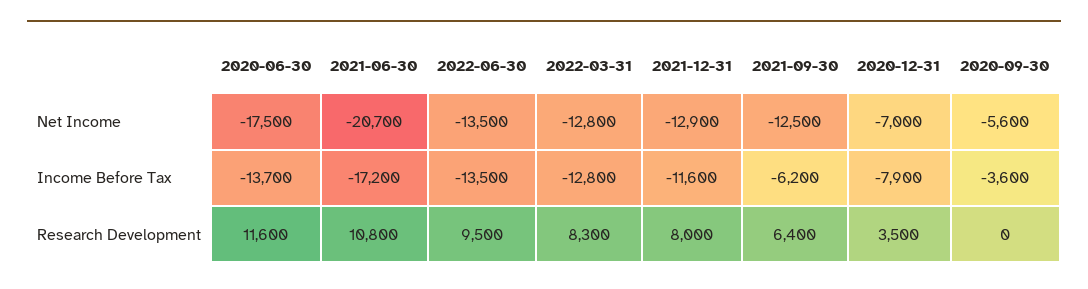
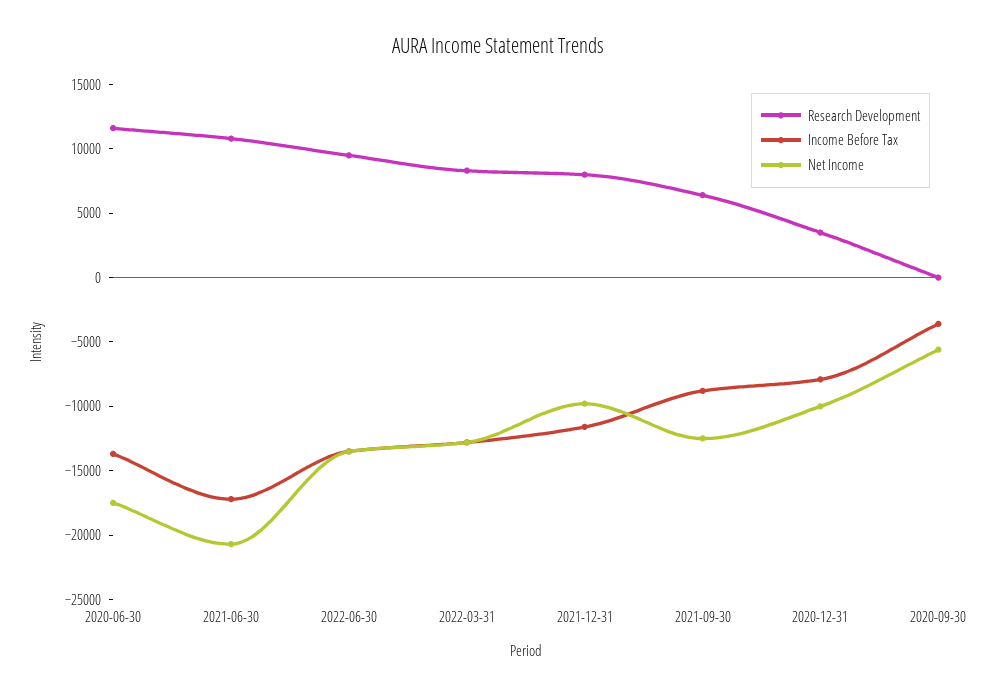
  {
    "Net Income": {
      "2020-06-30": -17500,
      "2021-06-30": -20700,
      "2022-06-30": -13500,
      "2022-03-31": -12800,
-     "2021-12-31": -12900,
+     "2021-12-31": -10000,
      "2021-09-30": -12500,
-     "2020-12-31": -7000,
+     "2020-12-31": -10000,
      "2020-09-30": -5600
    },
    "Income Before Tax": {
      "2020-06-30": -13700,
      "2021-06-30": -17200,
      "2022-06-30": -13500,
      "2022-03-31": -12800,
      "2021-12-31": -11600,
-     "2021-09-30": -6200,
+     "2021-09-30": -9000,
      "2020-12-31": -7900,
      "2020-09-30": -3600
    },
    "Research Development": {
      "2020-06-30": 11600,
      "2021-06-30": 10800,
      "2022-06-30": 9500,
      "2022-03-31": 8300,
      "2021-12-31": 8000,
      "2021-09-30": 6400,
      "2020-12-31": 3500,
      "2020-09-30": 0
    }
  }

